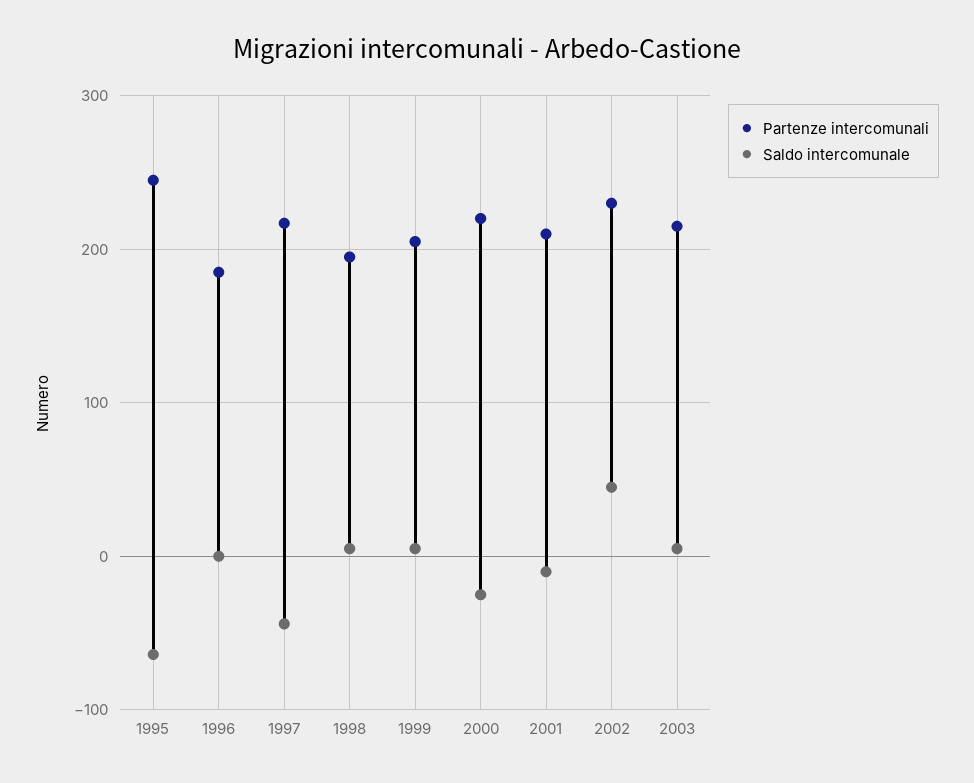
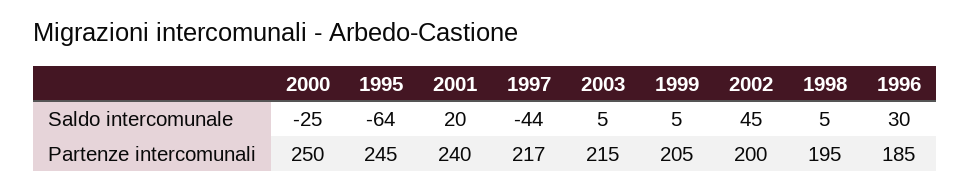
  {
    "Partenze intercomunali": {
      "1995": 245,
      "1996": 185,
      "1997": 217,
      "1998": 195,
      "1999": 205,
-     "2000": 220,
+     "2000": 250,
-     "2001": 210,
+     "2001": 240,
-     "2002": 230,
+     "2002": 200,
      "2003": 215
    },
    "Saldo intercomunale": {
      "1995": -64,
-     "1996": 0,
+     "1996": 30,
      "1997": -44,
      "1998": 5,
      "1999": 5,
      "2000": -25,
-     "2001": -10,
+     "2001": 20,
      "2002": 45,
      "2003": 5
    }
  }

